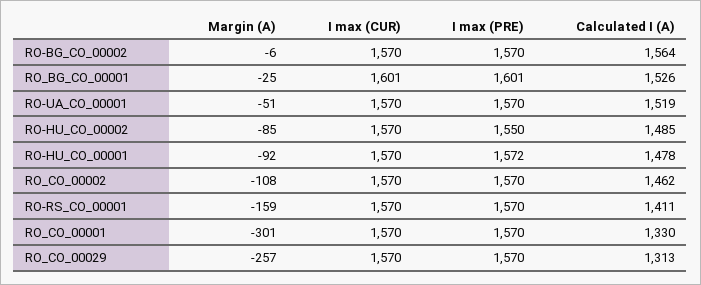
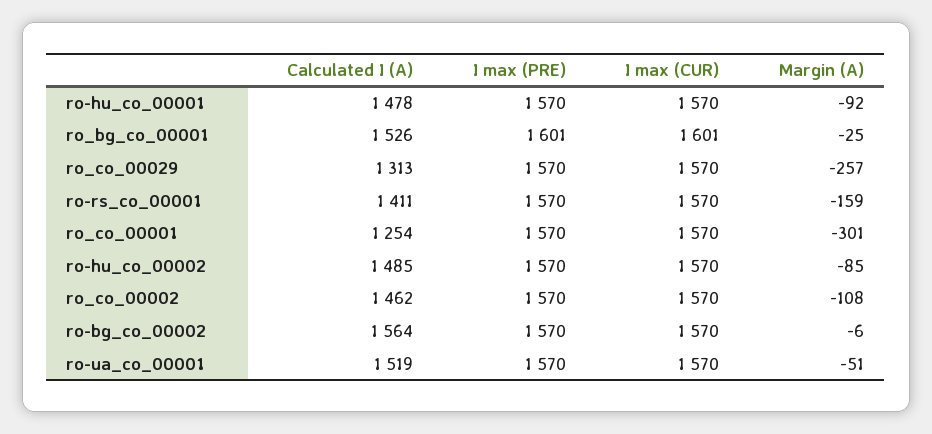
  {
    "Margin (A)": {
      "RO-BG_CO_00002": -6,
      "RO_BG_CO_00001": -25,
      "RO-UA_CO_00001": -51,
      "RO-HU_CO_00002": -85,
      "RO-HU_CO_00001": -92,
      "RO_CO_00002": -108,
      "RO-RS_CO_00001": -159,
      "RO_CO_00001": -301,
      "RO_CO_00029": -257
    },
    "I max (CUR)": {
      "RO-BG_CO_00002": 1570,
      "RO_BG_CO_00001": 1601,
      "RO-UA_CO_00001": 1570,
      "RO-HU_CO_00002": 1570,
      "RO-HU_CO_00001": 1570,
      "RO_CO_00002": 1570,
      "RO-RS_CO_00001": 1570,
      "RO_CO_00001": 1570,
      "RO_CO_00029": 1570
    },
    "I max (PRE)": {
      "RO-BG_CO_00002": 1570,
      "RO_BG_CO_00001": 1601,
      "RO-UA_CO_00001": 1570,
-     "RO-HU_CO_00002": 1550,
+     "RO-HU_CO_00002": 1570,
-     "RO-HU_CO_00001": 1572,
+     "RO-HU_CO_00001": 1570,
      "RO_CO_00002": 1570,
      "RO-RS_CO_00001": 1570,
      "RO_CO_00001": 1570,
      "RO_CO_00029": 1570
    },
    "Calculated I (A)": {
      "RO-BG_CO_00002": 1564,
      "RO_BG_CO_00001": 1526,
      "RO-UA_CO_00001": 1519,
      "RO-HU_CO_00002": 1485,
      "RO-HU_CO_00001": 1478,
      "RO_CO_00002": 1462,
      "RO-RS_CO_00001": 1411,
-     "RO_CO_00001": 1330,
+     "RO_CO_00001": 1254,
      "RO_CO_00029": 1313
    }
  }

